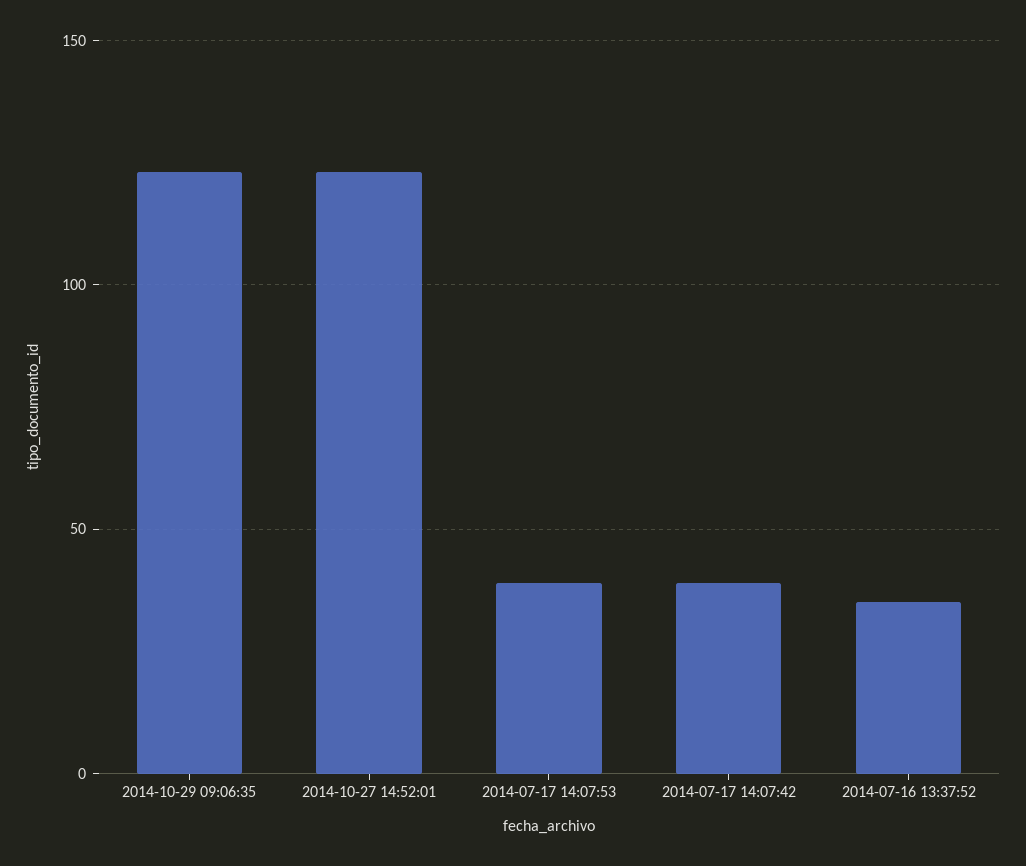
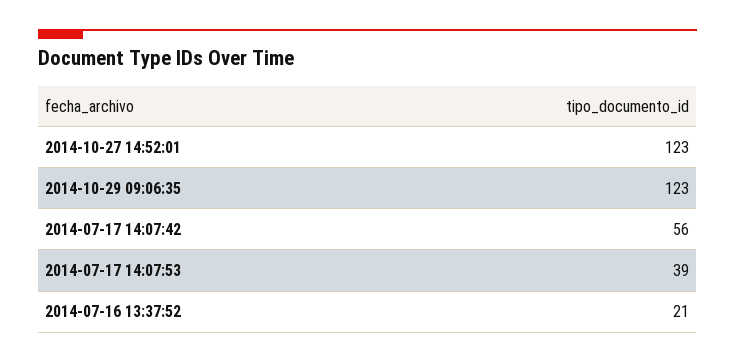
  {
    "2014-10-29 09:06:35": 123,
    "2014-10-27 14:52:01": 123,
    "2014-07-17 14:07:53": 39,
-   "2014-07-17 14:07:42": 40,
+   "2014-07-17 14:07:42": 56,
-   "2014-07-16 13:37:52": 35
+   "2014-07-16 13:37:52": 21
  }

